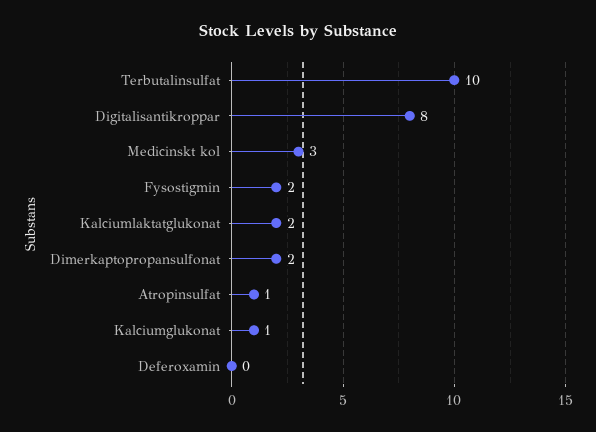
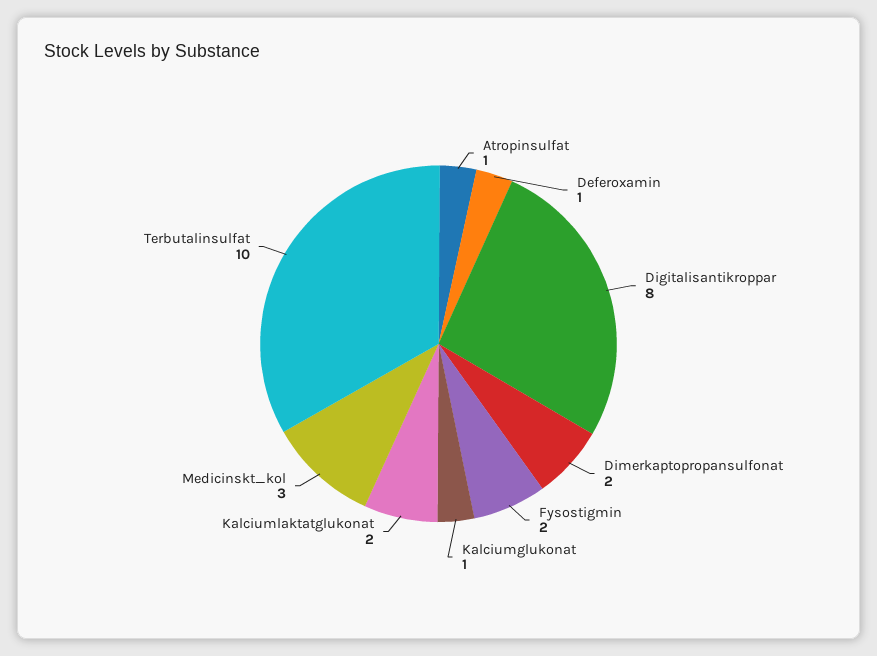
  {
    "Terbutalinsulfat": 10,
    "Digitalisantikroppar": 8,
    "Medicinskt kol": 3,
    "Fysostigmin": 2,
    "Kalciumlaktatglukonat": 2,
    "Dimerkaptopropansulfonat": 2,
    "Atropinsulfat": 1,
    "Kalciumglukonat": 1,
-   "Deferoxamin": 0
+   "Deferoxamin": 1
  }

